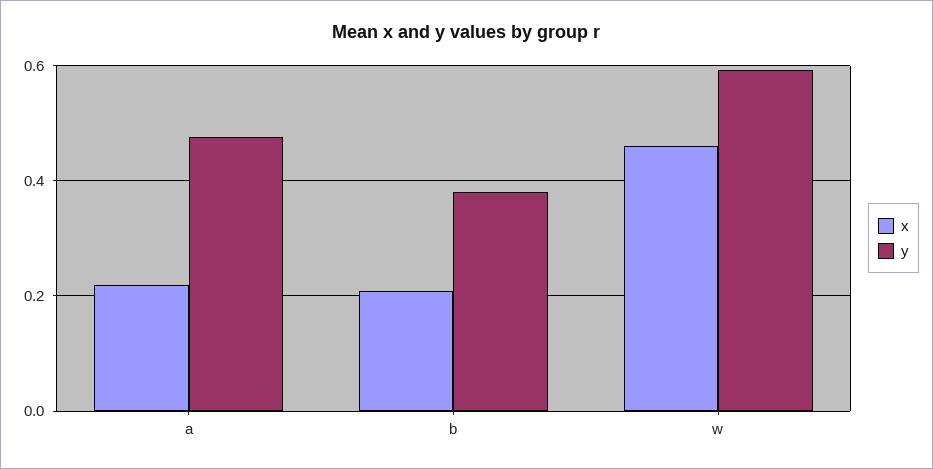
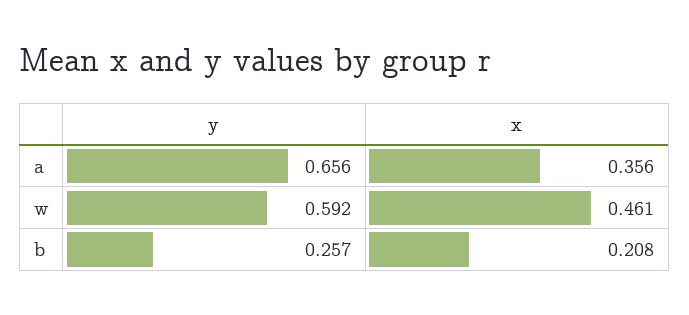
  {
    "x": {
-     "a": 0.22,
+     "a": 0.356,
      "b": 0.208,
      "w": 0.461
    },
    "y": {
-     "a": 0.48,
+     "a": 0.656,
-     "b": 0.38,
+     "b": 0.257,
      "w": 0.592
    }
  }

